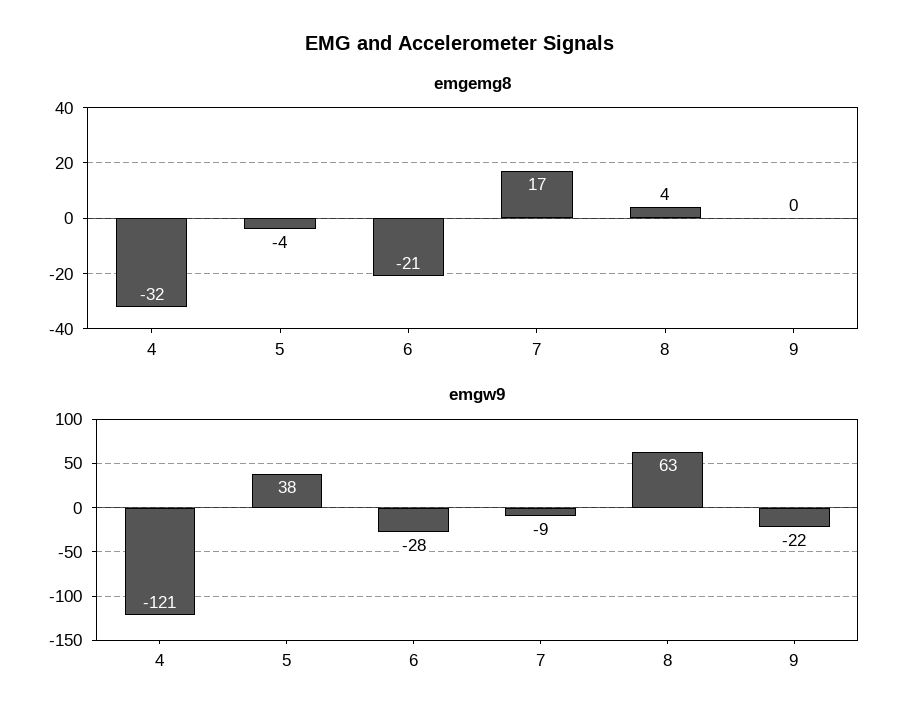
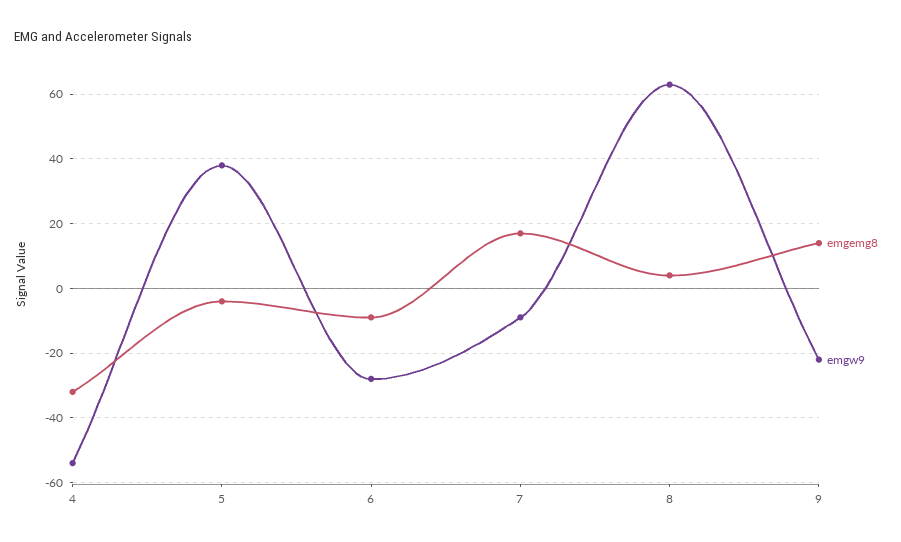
  {
    "emgemg8": {
      "4": -32,
      "5": -4,
-     "6": -21,
+     "6": -10,
      "7": 17,
      "8": 4,
-     "9": 0
+     "9": 15
    },
    "emgw9": {
-     "4": -121,
+     "4": -55,
      "5": 38,
      "6": -28,
      "7": -9,
      "8": 63,
      "9": -22
    }
  }

